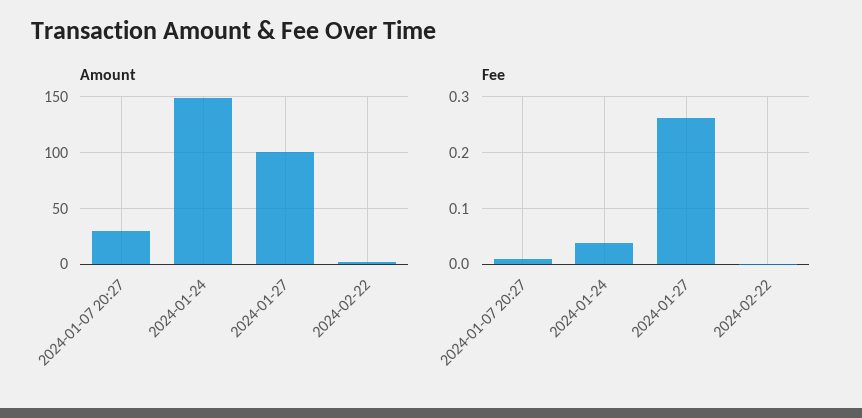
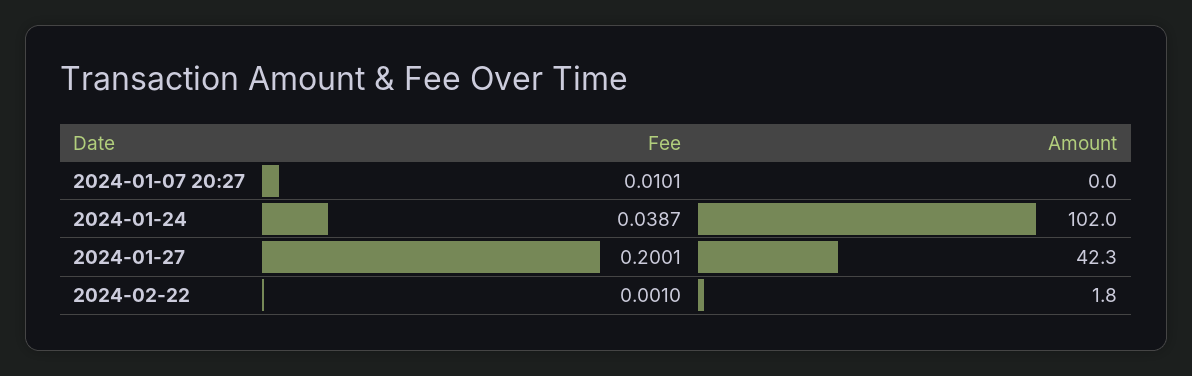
  {
    "Amount": {
-     "2024-01-07 20:27": 30,
+     "2024-01-07 20:27": 0,
-     "2024-01-24": 150,
+     "2024-01-24": 102,
-     "2024-01-27": 100,
+     "2024-01-27": 42.3,
      "2024-02-22": 1.8
    },
    "Fee": {
      "2024-01-07 20:27": 0.0101,
      "2024-01-24": 0.0387,
-     "2024-01-27": 0.26,
+     "2024-01-27": 0.2001,
      "2024-02-22": 0.001
    }
  }

